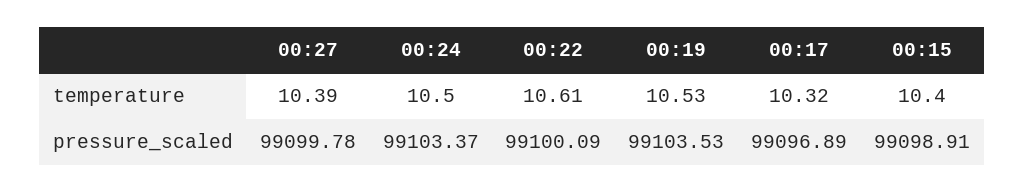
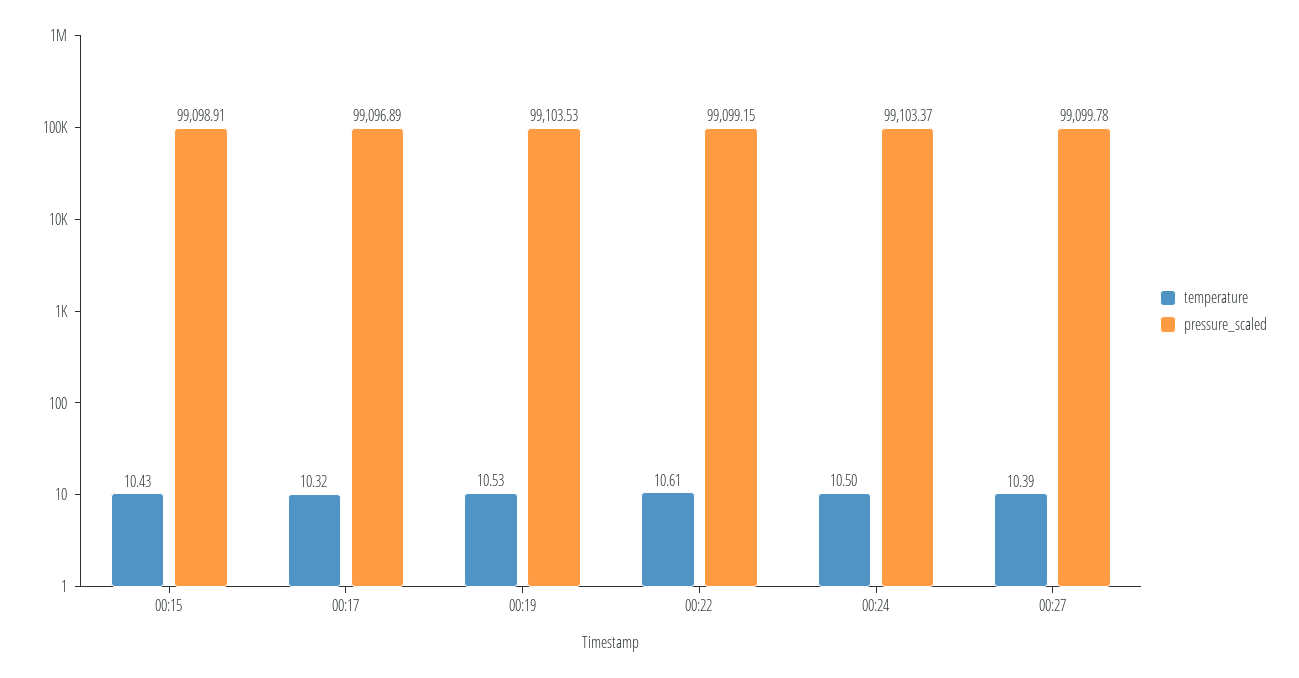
  {
    "temperature": {
      "00:27": 10.39,
      "00:24": 10.5,
      "00:22": 10.61,
      "00:19": 10.53,
      "00:17": 10.32,
-     "00:15": 10.4
+     "00:15": 10.43
    },
    "pressure_scaled": {
      "00:27": 99099.78,
      "00:24": 99103.37,
-     "00:22": 99100.09,
+     "00:22": 99099.15,
      "00:19": 99103.53,
      "00:17": 99096.89,
      "00:15": 99098.91
    }
  }

